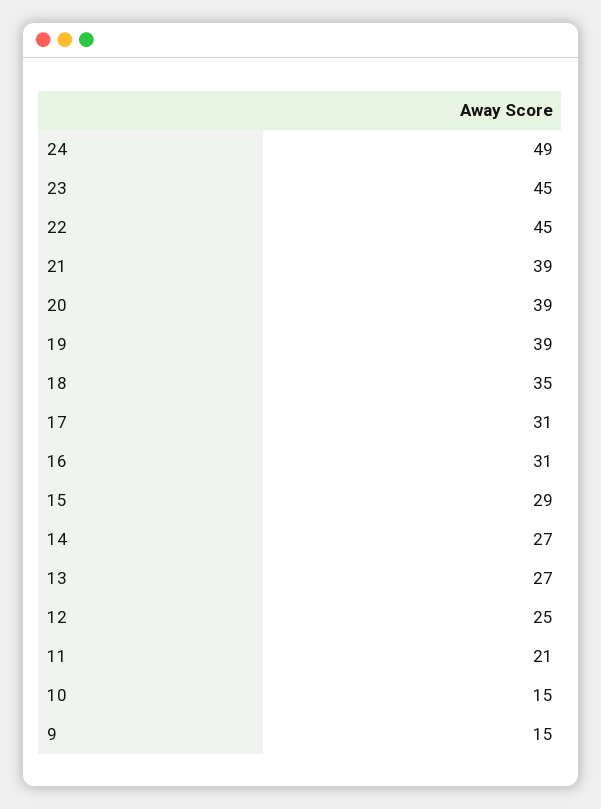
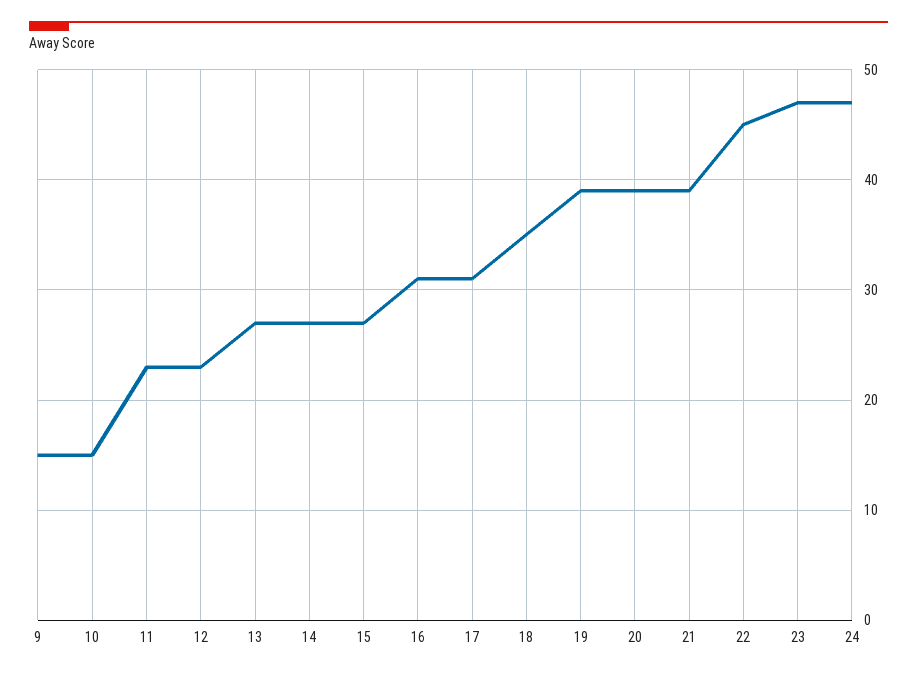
  {
-   "24": 49,
+   "24": 47,
-   "23": 45,
+   "23": 47,
    "22": 45,
    "21": 39,
    "20": 39,
    "19": 39,
    "18": 35,
    "17": 31,
    "16": 31,
-   "15": 29,
+   "15": 27,
    "14": 27,
    "13": 27,
-   "12": 25,
+   "12": 23,
-   "11": 21,
+   "11": 23,
    "10": 15,
    "9": 15
  }

